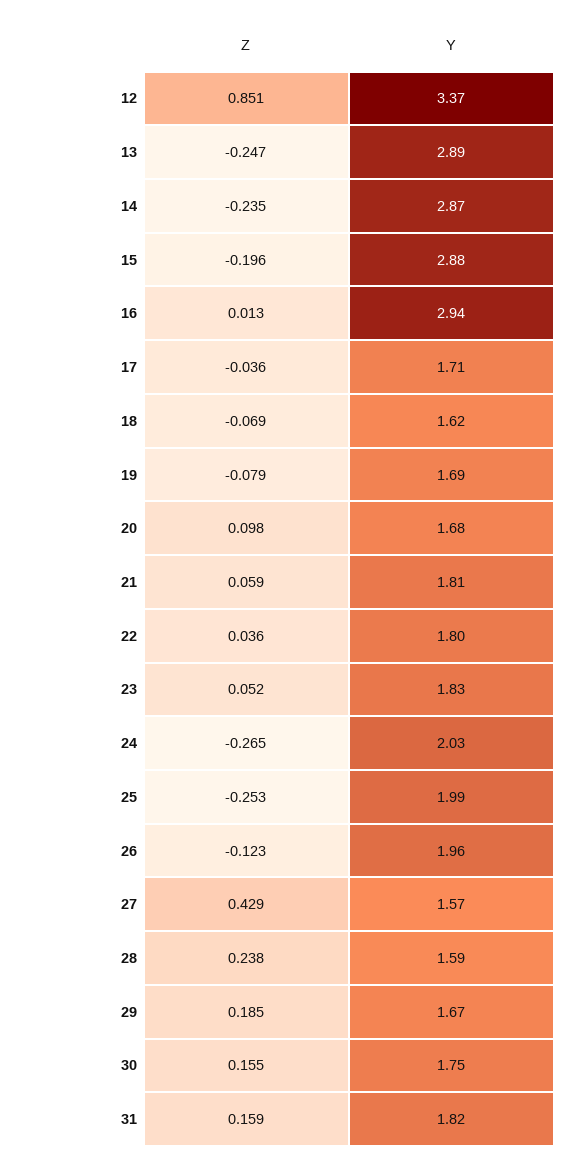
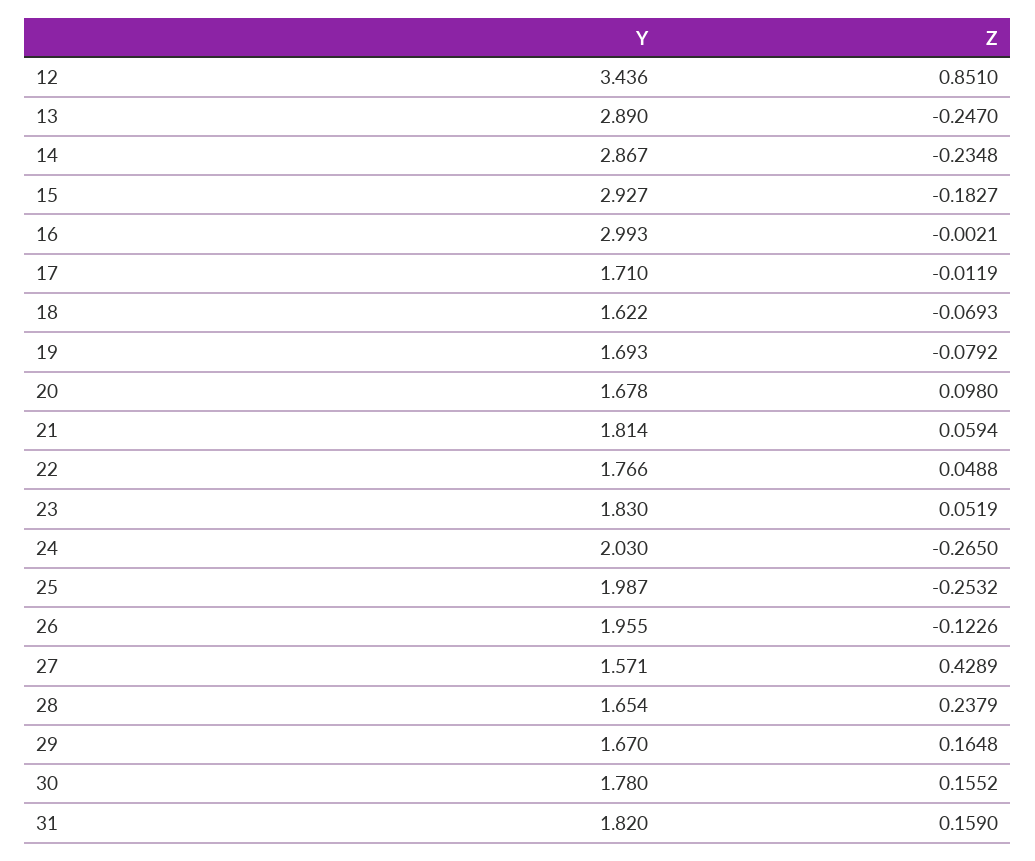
  {
    "Z": {
      "12": 0.851,
      "13": -0.247,
      "14": -0.2348,
-     "15": -0.196,
+     "15": -0.1827,
-     "16": 0.013,
+     "16": -0.0021,
-     "17": -0.036,
+     "17": -0.0119,
      "18": -0.0693,
      "19": -0.0792,
      "20": 0.098,
      "21": 0.0594,
-     "22": 0.036,
+     "22": 0.0488,
      "23": 0.0519,
      "24": -0.265,
      "25": -0.2532,
      "26": -0.1226,
      "27": 0.4289,
      "28": 0.2379,
-     "29": 0.185,
+     "29": 0.1648,
      "30": 0.1552,
      "31": 0.159
    },
    "Y": {
-     "12": 3.37,
+     "12": 3.436,
      "13": 2.89,
      "14": 2.867,
-     "15": 2.88,
+     "15": 2.927,
-     "16": 2.94,
+     "16": 2.993,
      "17": 1.71,
      "18": 1.622,
      "19": 1.693,
      "20": 1.678,
      "21": 1.814,
-     "22": 1.8,
+     "22": 1.766,
      "23": 1.83,
      "24": 2.03,
      "25": 1.987,
      "26": 1.955,
      "27": 1.571,
-     "28": 1.59,
+     "28": 1.654,
      "29": 1.67,
-     "30": 1.75,
+     "30": 1.78,
      "31": 1.82
    }
  }

